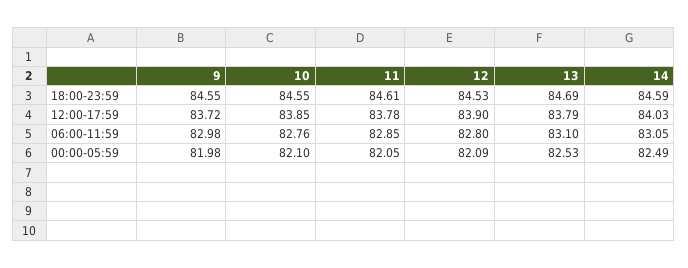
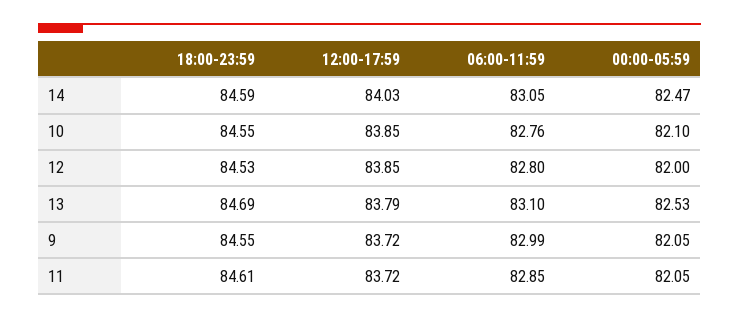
  {
    "9": {
      "18:00-23:59": 84.55,
      "12:00-17:59": 83.72,
-     "06:00-11:59": 82.98,
+     "06:00-11:59": 82.99,
-     "00:00-05:59": 81.98
+     "00:00-05:59": 82.05
    },
    "10": {
      "18:00-23:59": 84.55,
      "12:00-17:59": 83.85,
      "06:00-11:59": 82.76,
      "00:00-05:59": 82.1
    },
    "11": {
      "18:00-23:59": 84.61,
-     "12:00-17:59": 83.78,
+     "12:00-17:59": 83.72,
      "06:00-11:59": 82.85,
      "00:00-05:59": 82.05
    },
    "12": {
      "18:00-23:59": 84.53,
-     "12:00-17:59": 83.9,
+     "12:00-17:59": 83.85,
      "06:00-11:59": 82.8,
-     "00:00-05:59": 82.09
+     "00:00-05:59": 82
    },
    "13": {
      "18:00-23:59": 84.69,
      "12:00-17:59": 83.79,
      "06:00-11:59": 83.1,
      "00:00-05:59": 82.53
    },
    "14": {
      "18:00-23:59": 84.59,
      "12:00-17:59": 84.03,
      "06:00-11:59": 83.05,
-     "00:00-05:59": 82.49
+     "00:00-05:59": 82.47
    }
  }

